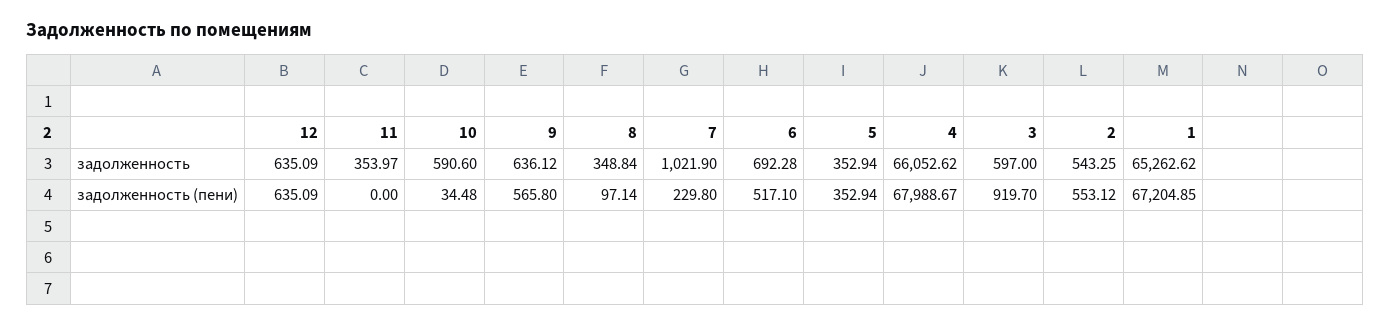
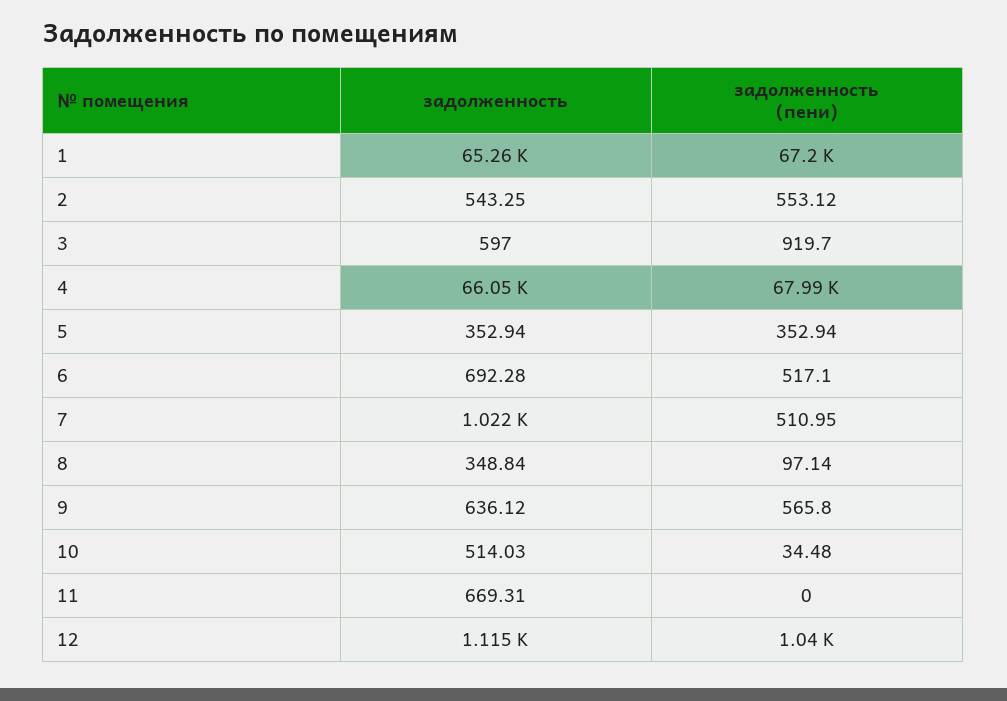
  {
    "12": {
-     "задолженность": 635.09,
+     "задолженность": 1115,
-     "задолженность (пени)": 635.09
+     "задолженность (пени)": 1040
    },
    "11": {
-     "задолженность": 353.97,
+     "задолженность": 669.31,
      "задолженность (пени)": 0
    },
    "10": {
-     "задолженность": 590.6,
+     "задолженность": 514.03,
      "задолженность (пени)": 34.48
    },
    "9": {
      "задолженность": 636.12,
      "задолженность (пени)": 565.8
    },
    "8": {
      "задолженность": 348.84,
      "задолженность (пени)": 97.14
    },
    "7": {
      "задолженность": 1021.9,
-     "задолженность (пени)": 229.8
+     "задолженность (пени)": 510.95
    },
    "6": {
      "задолженность": 692.28,
      "задолженность (пени)": 517.1
    },
    "5": {
      "задолженность": 352.94,
      "задолженность (пени)": 352.94
    },
    "4": {
      "задолженность": 66052.62,
      "задолженность (пени)": 67988.67
    },
    "3": {
      "задолженность": 597,
      "задолженность (пени)": 919.7
    },
    "2": {
      "задолженность": 543.25,
      "задолженность (пени)": 553.12
    },
    "1": {
      "задолженность": 65262.62,
      "задолженность (пени)": 67204.85
    }
  }

